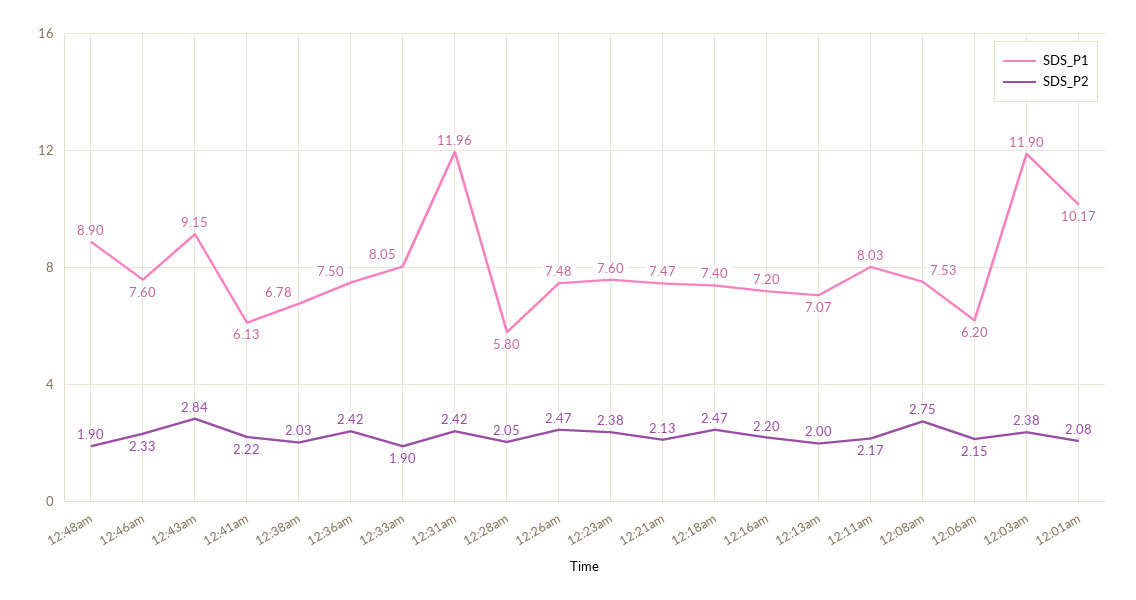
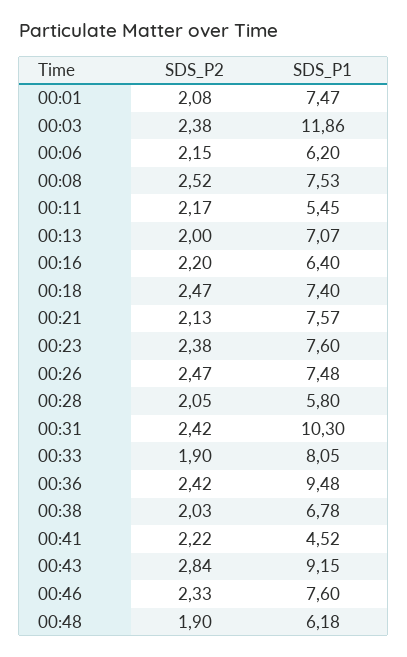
  {
    "SDS_P1": {
-     "12:48am": 8.9,
+     "12:48am": 6.18,
      "12:46am": 7.6,
      "12:43am": 9.15,
-     "12:41am": 6.13,
+     "12:41am": 4.52,
      "12:38am": 6.78,
-     "12:36am": 7.5,
+     "12:36am": 9.48,
      "12:33am": 8.05,
-     "12:31am": 11.96,
+     "12:31am": 10.3,
      "12:28am": 5.8,
      "12:26am": 7.48,
      "12:23am": 7.6,
-     "12:21am": 7.47,
+     "12:21am": 7.57,
      "12:18am": 7.4,
-     "12:16am": 7.2,
+     "12:16am": 6.4,
      "12:13am": 7.07,
-     "12:11am": 8.03,
+     "12:11am": 5.45,
      "12:08am": 7.53,
      "12:06am": 6.2,
-     "12:03am": 11.9,
+     "12:03am": 11.86,
-     "12:01am": 10.17
+     "12:01am": 7.47
    },
    "SDS_P2": {
      "12:48am": 1.9,
      "12:46am": 2.33,
      "12:43am": 2.84,
      "12:41am": 2.22,
      "12:38am": 2.03,
      "12:36am": 2.42,
      "12:33am": 1.9,
      "12:31am": 2.42,
      "12:28am": 2.05,
      "12:26am": 2.47,
      "12:23am": 2.38,
      "12:21am": 2.13,
      "12:18am": 2.47,
      "12:16am": 2.2,
      "12:13am": 2,
      "12:11am": 2.17,
-     "12:08am": 2.75,
+     "12:08am": 2.52,
      "12:06am": 2.15,
      "12:03am": 2.38,
      "12:01am": 2.08
    }
  }

